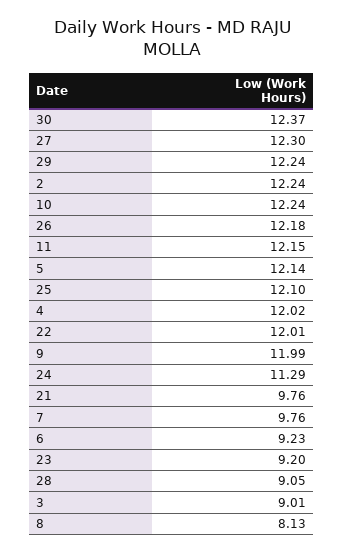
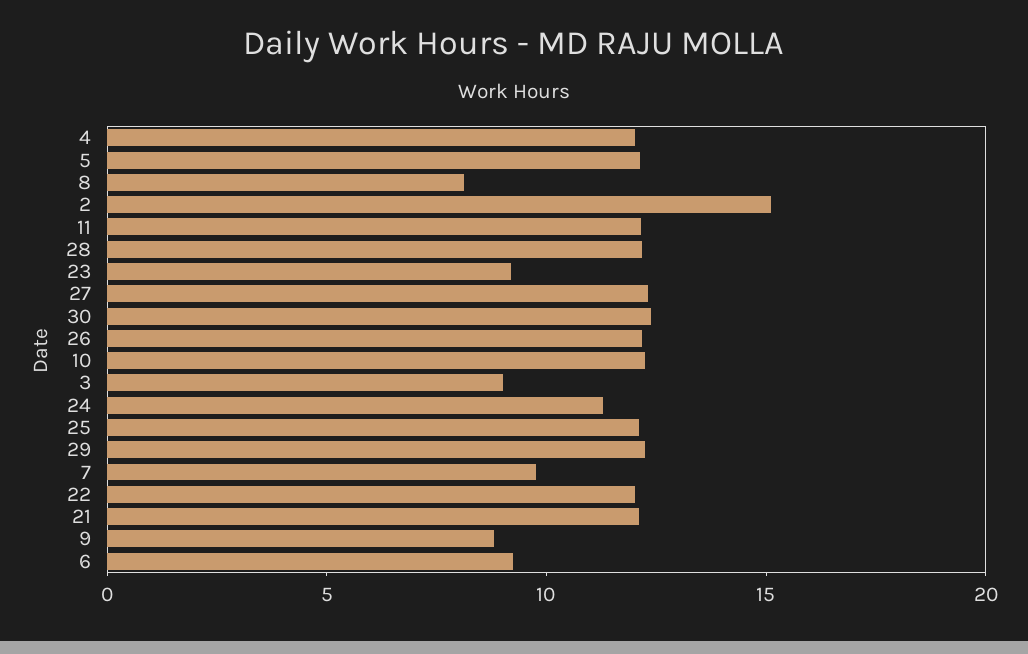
  {
    "30": 12.37,
    "27": 12.3,
    "29": 12.24,
-   "2": 12.24,
+   "2": 15,
    "10": 12.24,
    "26": 12.18,
    "11": 12.15,
    "5": 12.14,
    "25": 12.1,
    "4": 12.02,
    "22": 12.01,
-   "9": 11.99,
+   "9": 9,
    "24": 11.29,
-   "21": 9.76,
+   "21": 12,
    "7": 9.76,
    "6": 9.23,
    "23": 9.2,
-   "28": 9.05,
+   "28": 12,
    "3": 9.01,
    "8": 8.13
  }

